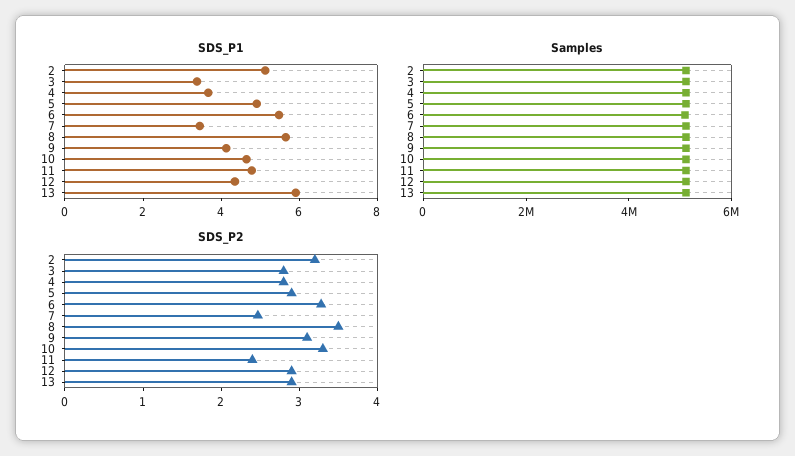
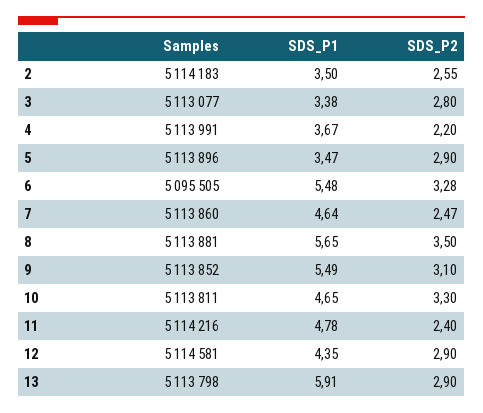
  {
    "SDS_P1": {
-     "2": 5,
+     "2": 3.5,
      "3": 3.38,
      "4": 3.67,
-     "5": 5,
+     "5": 3.47,
      "6": 5.48,
-     "7": 3.5,
+     "7": 4.64,
      "8": 5.65,
-     "9": 4,
+     "9": 5.49,
      "10": 4.65,
      "11": 4.78,
      "12": 4.35,
      "13": 5.91
    },
    "Samples": {
      "2": 5114183,
      "3": 5113077,
      "4": 5113991,
      "5": 5113896,
      "6": 5095505,
      "7": 5113860,
      "8": 5113881,
      "9": 5113852,
      "10": 5113811,
      "11": 5114216,
      "12": 5114581,
      "13": 5113798
    },
    "SDS_P2": {
-     "2": 3.2,
+     "2": 2.55,
      "3": 2.8,
-     "4": 2.8,
+     "4": 2.2,
      "5": 2.9,
      "6": 3.28,
      "7": 2.47,
      "8": 3.5,
      "9": 3.1,
      "10": 3.3,
      "11": 2.4,
      "12": 2.9,
      "13": 2.9
    }
  }

